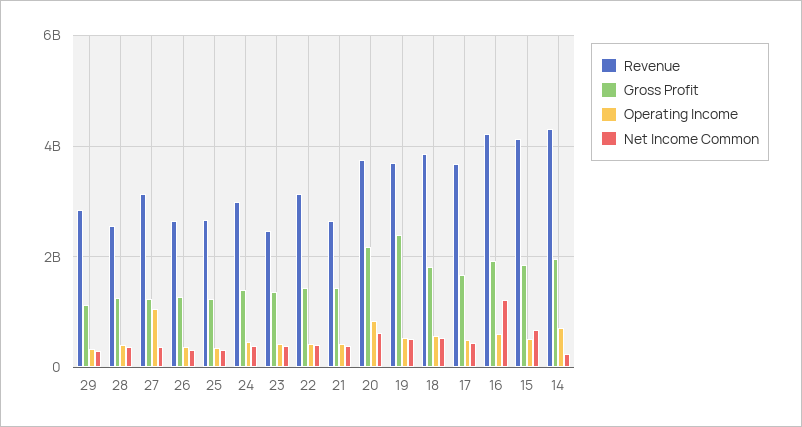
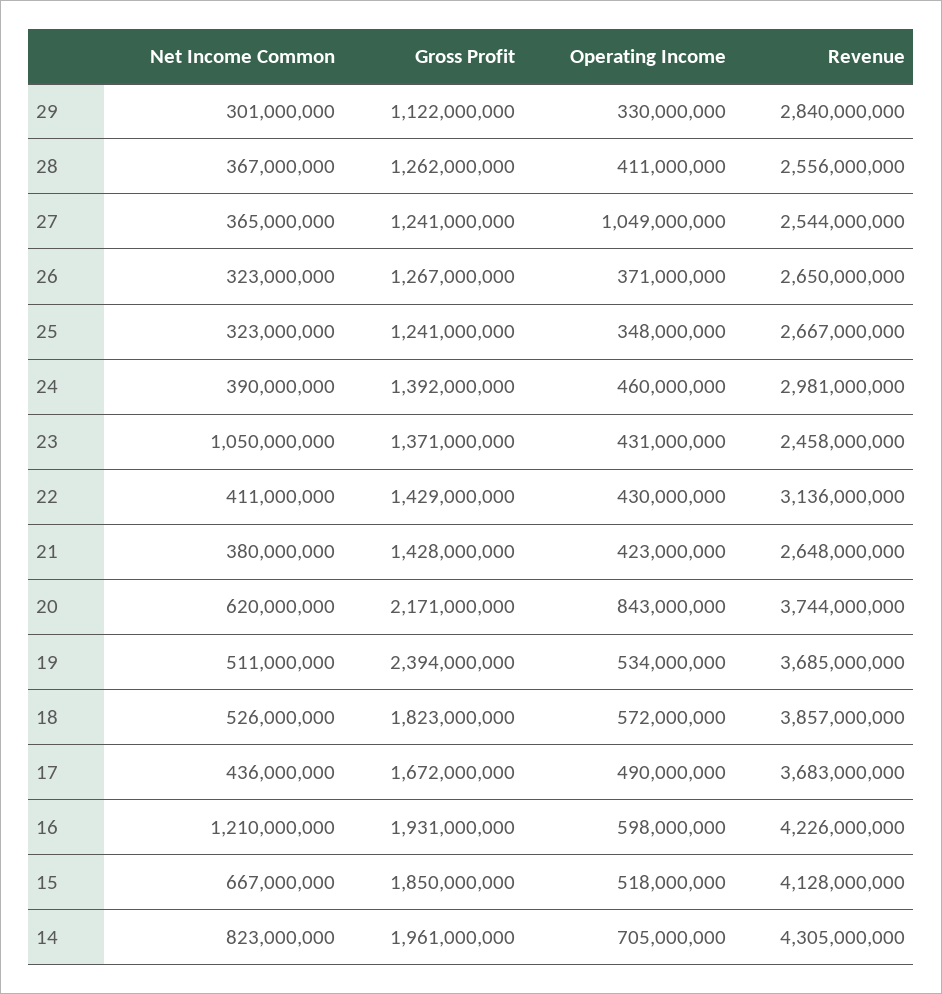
  {
    "Revenue": {
      "29": 2840000000,
      "28": 2556000000,
-     "27": 3200000000,
+     "27": 2544000000,
      "26": 2650000000,
      "25": 2667000000,
      "24": 2981000000,
      "23": 2458000000,
      "22": 3136000000,
      "21": 2648000000,
      "20": 3744000000,
      "19": 3685000000,
      "18": 3857000000,
      "17": 3683000000,
      "16": 4226000000,
      "15": 4128000000,
      "14": 4305000000
    },
    "Gross Profit": {
      "29": 1122000000,
      "28": 1262000000,
      "27": 1241000000,
      "26": 1267000000,
      "25": 1241000000,
      "24": 1392000000,
      "23": 1371000000,
      "22": 1429000000,
      "21": 1428000000,
      "20": 2171000000,
      "19": 2394000000,
      "18": 1823000000,
      "17": 1672000000,
      "16": 1931000000,
      "15": 1850000000,
      "14": 1961000000
    },
    "Operating Income": {
      "29": 330000000,
      "28": 411000000,
      "27": 1049000000,
      "26": 371000000,
      "25": 348000000,
      "24": 460000000,
      "23": 431000000,
      "22": 430000000,
      "21": 423000000,
      "20": 843000000,
      "19": 534000000,
      "18": 572000000,
      "17": 490000000,
      "16": 598000000,
      "15": 518000000,
      "14": 705000000
    },
    "Net Income Common": {
      "29": 301000000,
      "28": 367000000,
      "27": 365000000,
      "26": 323000000,
      "25": 323000000,
      "24": 390000000,
-     "23": 400000000,
+     "23": 1050000000,
      "22": 411000000,
      "21": 380000000,
      "20": 620000000,
      "19": 511000000,
      "18": 526000000,
      "17": 436000000,
      "16": 1210000000,
      "15": 667000000,
-     "14": 200000000
+     "14": 823000000
    }
  }

